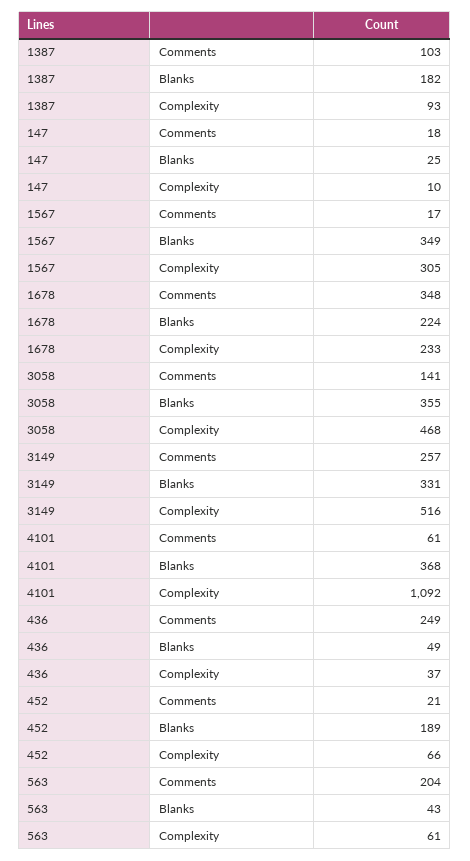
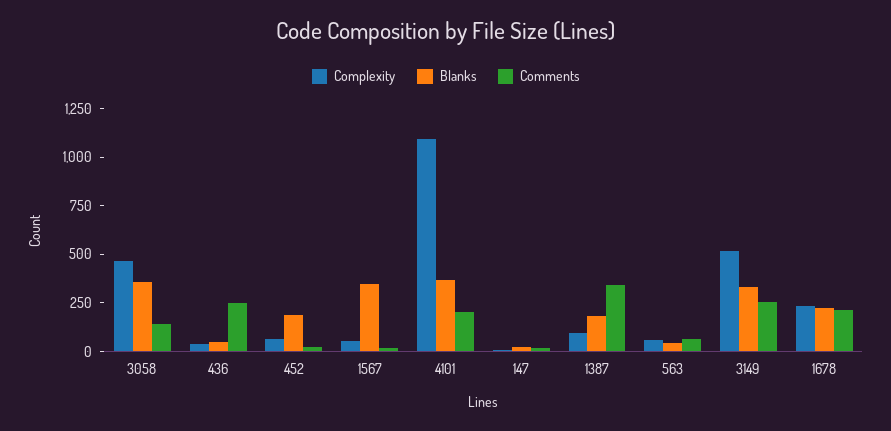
  {
    "Comments": {
-     "1387": 103,
+     "1387": 350,
      "147": 18,
      "1567": 17,
-     "1678": 348,
+     "1678": 200,
      "3058": 141,
      "3149": 257,
-     "4101": 61,
+     "4101": 200,
      "436": 249,
      "452": 21,
-     "563": 204
+     "563": 50
    },
    "Blanks": {
      "1387": 182,
      "147": 25,
      "1567": 349,
      "1678": 224,
      "3058": 355,
      "3149": 331,
      "4101": 368,
      "436": 49,
      "452": 189,
      "563": 43
    },
    "Complexity": {
      "1387": 93,
      "147": 10,
-     "1567": 305,
+     "1567": 50,
      "1678": 233,
      "3058": 468,
      "3149": 516,
      "4101": 1092,
      "436": 37,
      "452": 66,
      "563": 61
    }
  }

